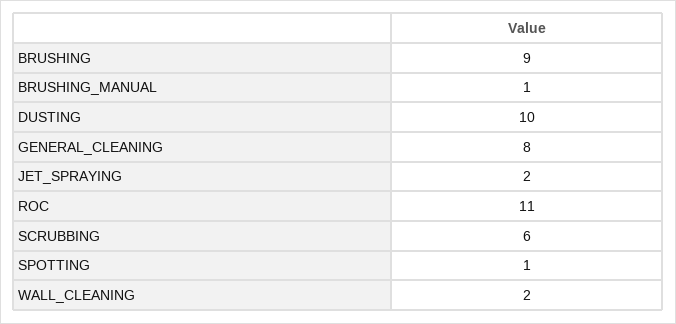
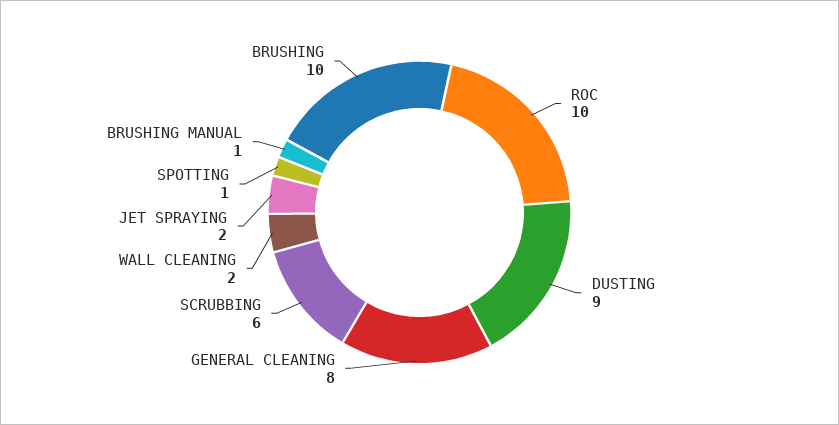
  {
-   "BRUSHING": 9,
+   "BRUSHING": 10,
    "BRUSHING_MANUAL": 1,
-   "DUSTING": 10,
+   "DUSTING": 9,
    "GENERAL_CLEANING": 8,
    "JET_SPRAYING": 2,
-   "ROC": 11,
+   "ROC": 10,
    "SCRUBBING": 6,
    "SPOTTING": 1,
    "WALL_CLEANING": 2
  }

